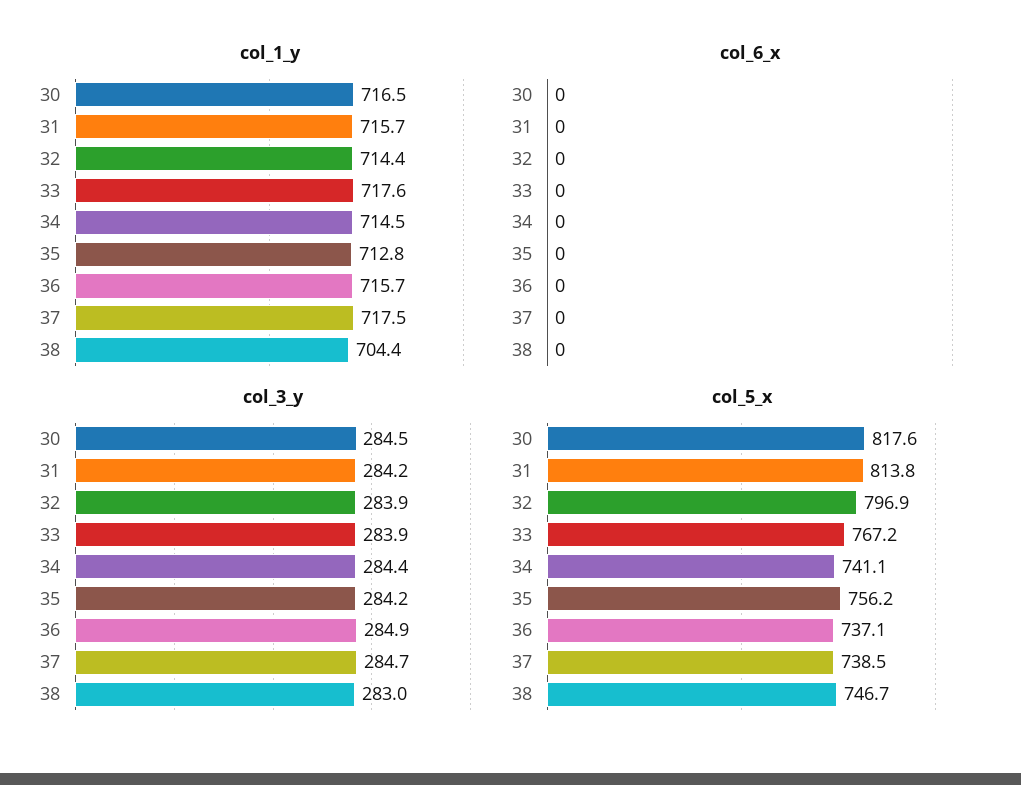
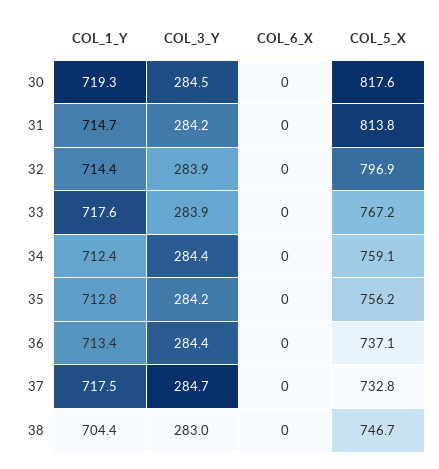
  {
    "col_1_y": {
-     "30": 716.5,
+     "30": 719.3,
-     "31": 715.7,
+     "31": 714.7,
      "32": 714.4,
      "33": 717.6,
-     "34": 714.5,
+     "34": 712.4,
      "35": 712.8,
-     "36": 715.7,
+     "36": 713.4,
      "37": 717.5,
      "38": 704.4
    },
    "col_6_x": {
      "30": 0,
      "31": 0,
      "32": 0,
      "33": 0,
      "34": 0,
      "35": 0,
      "36": 0,
      "37": 0,
      "38": 0
    },
    "col_3_y": {
      "30": 284.5,
      "31": 284.2,
      "32": 283.9,
      "33": 283.9,
      "34": 284.4,
      "35": 284.2,
-     "36": 284.9,
+     "36": 284.4,
      "37": 284.7,
      "38": 283
    },
    "col_5_x": {
      "30": 817.6,
      "31": 813.8,
      "32": 796.9,
      "33": 767.2,
-     "34": 741.1,
+     "34": 759.1,
      "35": 756.2,
      "36": 737.1,
-     "37": 738.5,
+     "37": 732.8,
      "38": 746.7
    }
  }

